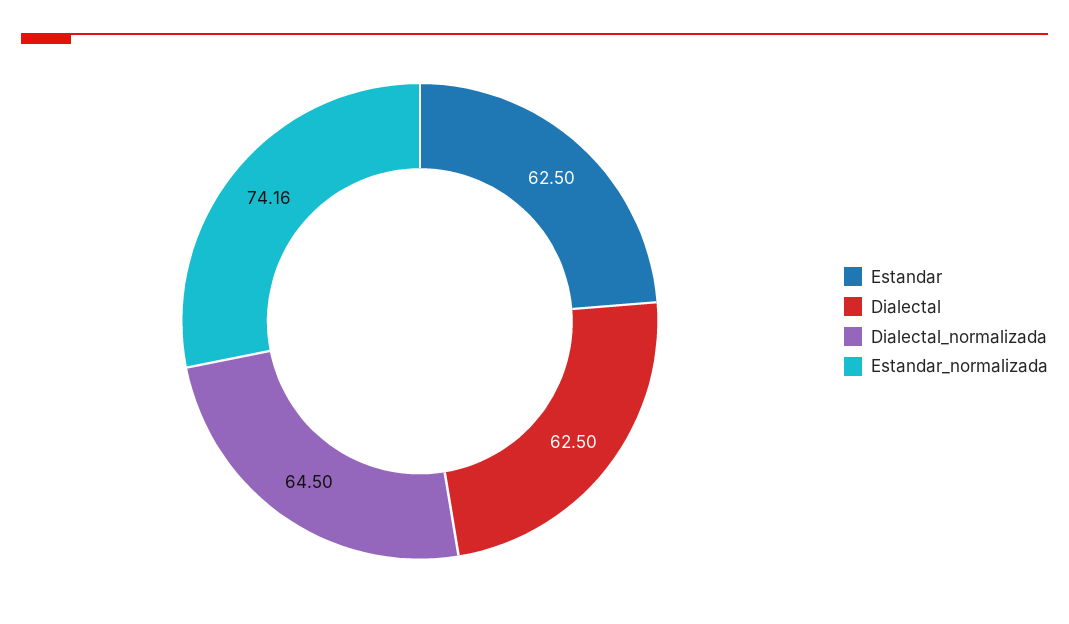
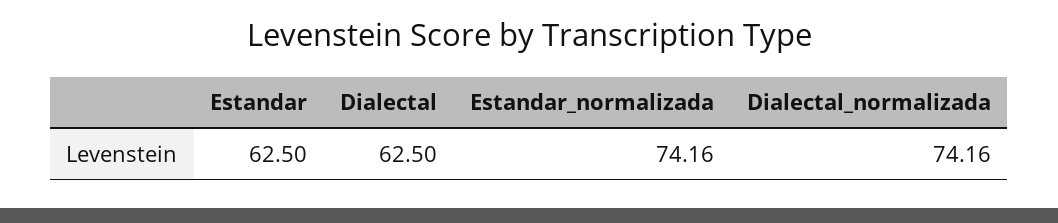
  {
    "Estandar": 62.5,
    "Dialectal": 62.5,
-   "Dialectal_normalizada": 64.5,
+   "Dialectal_normalizada": 74.16,
    "Estandar_normalizada": 74.16
  }

